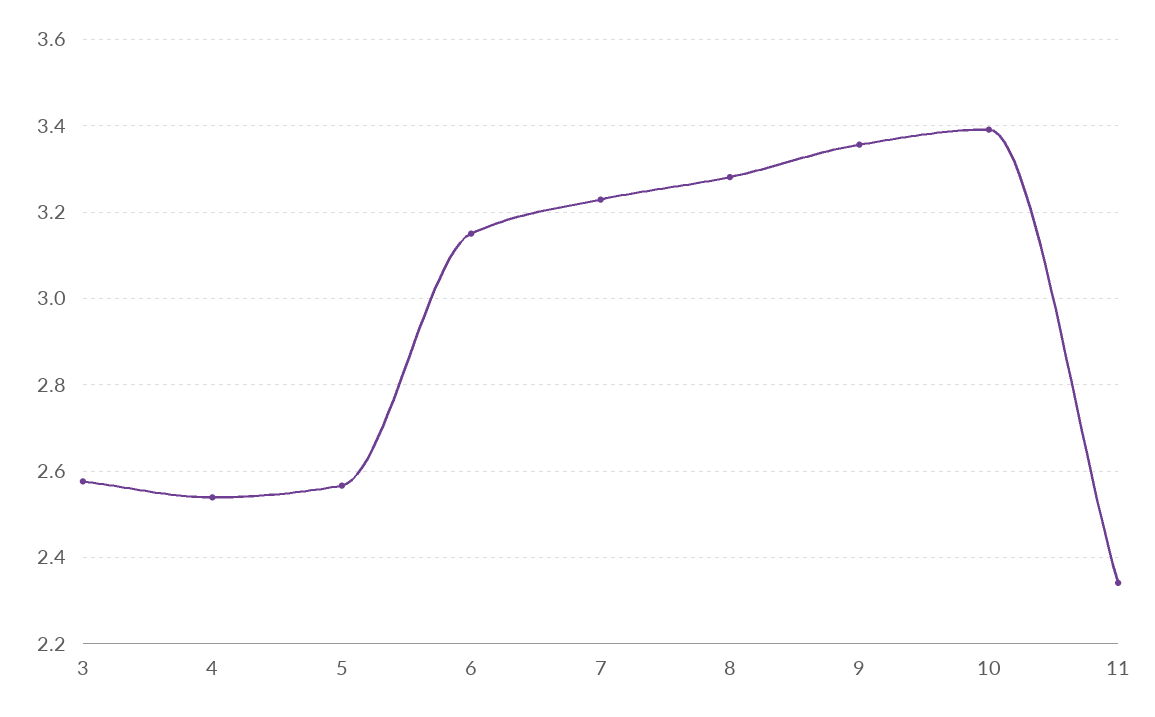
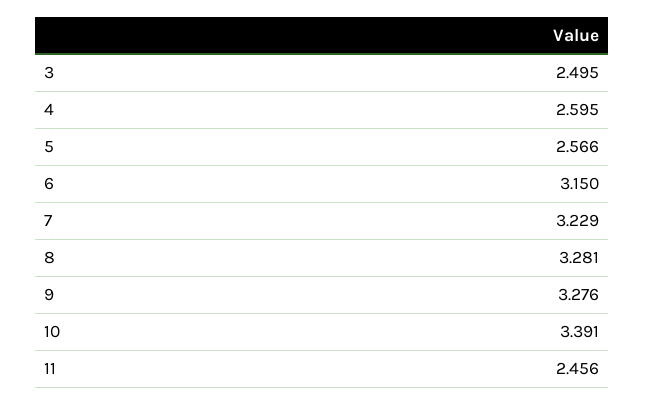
  {
-   "3": 2.58,
+   "3": 2.495,
-   "4": 2.54,
+   "4": 2.595,
    "5": 2.566,
    "6": 3.15,
    "7": 3.229,
    "8": 3.281,
-   "9": 3.36,
+   "9": 3.276,
    "10": 3.391,
-   "11": 2.34
+   "11": 2.456
  }

